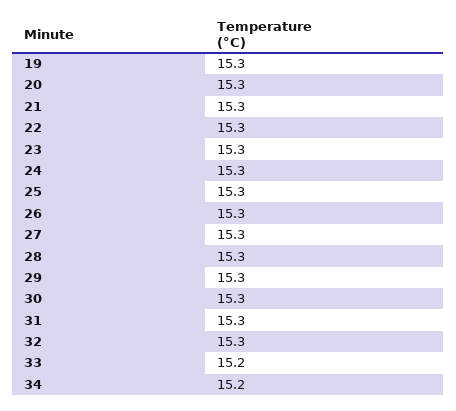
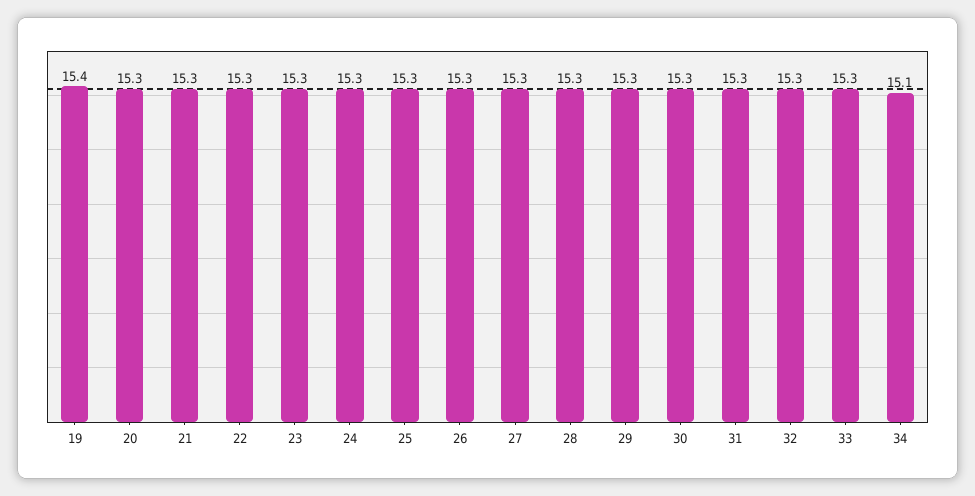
  {
-   "19": 15.3,
+   "19": 15.4,
    "20": 15.3,
    "21": 15.3,
    "22": 15.3,
    "23": 15.3,
    "24": 15.3,
    "25": 15.3,
    "26": 15.3,
    "27": 15.3,
    "28": 15.3,
    "29": 15.3,
    "30": 15.3,
    "31": 15.3,
    "32": 15.3,
-   "33": 15.2,
+   "33": 15.3,
-   "34": 15.2
+   "34": 15.1
  }

